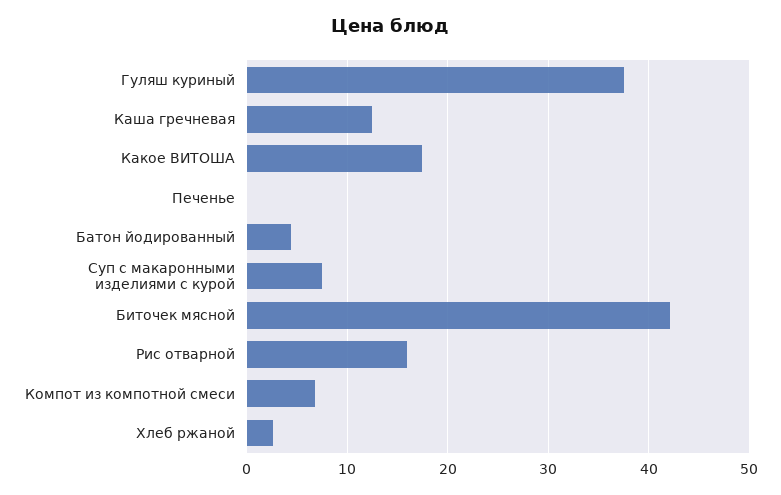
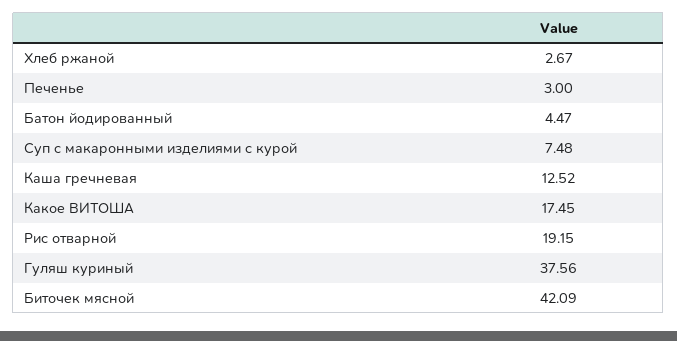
  {
    "Гуляш куриный": 37.56,
    "Каша гречневая": 12.52,
    "Какое ВИТОША": 17.45,
-   "Печенье": 0,
+   "Печенье": 3,
    "Батон йодированный": 4.47,
    "Суп с макаронными изделиями с курой": 7.48,
    "Биточек мясной": 42.09,
-   "Рис отварной": 16,
+   "Рис отварной": 19.15,
-   "Компот из компотной смеси": 7,
    "Хлеб ржаной": 2.67
  }

